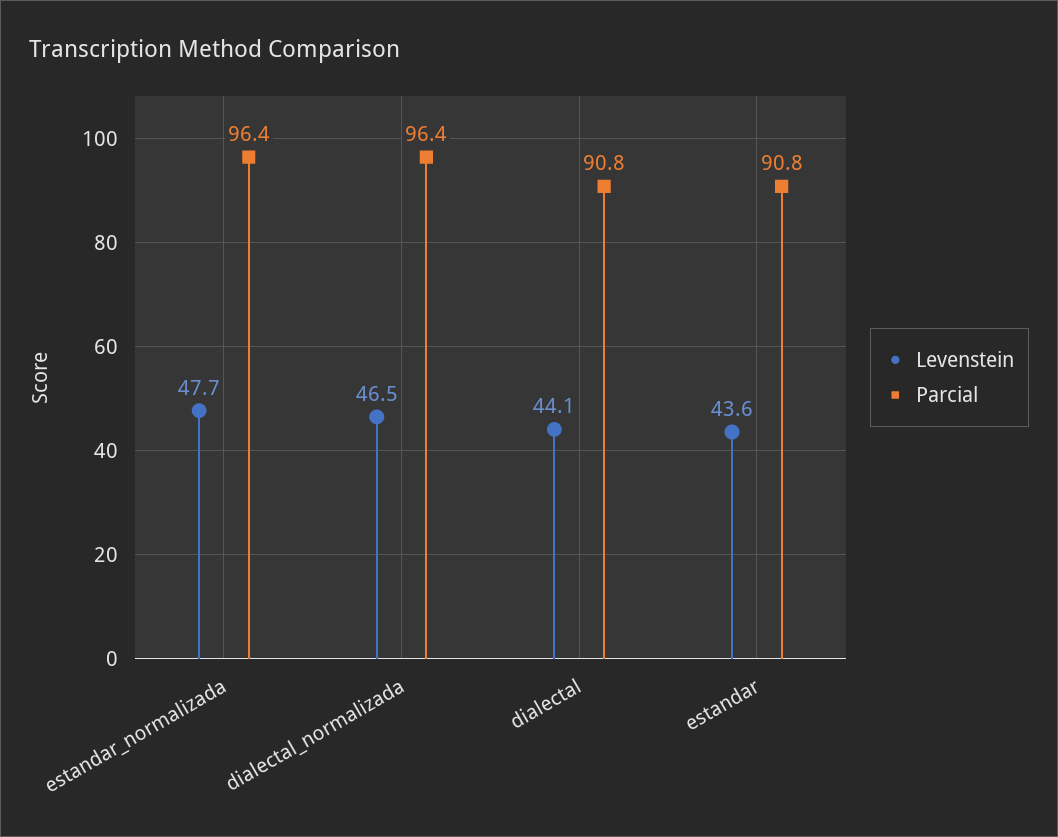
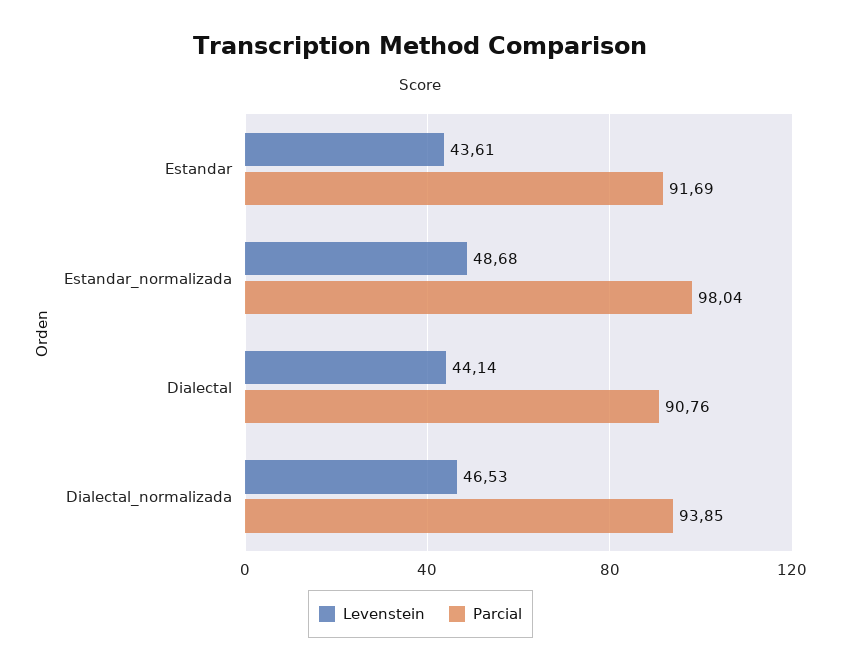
  {
    "Levenstein": {
-     "estandar_normalizada": 47.7,
+     "estandar_normalizada": 48.68,
      "dialectal_normalizada": 46.53,
      "dialectal": 44.14,
      "estandar": 43.61
    },
    "Parcial": {
-     "estandar_normalizada": 96.4,
+     "estandar_normalizada": 98.04,
-     "dialectal_normalizada": 96.4,
+     "dialectal_normalizada": 93.85,
      "dialectal": 90.76,
-     "estandar": 90.8
+     "estandar": 91.69
    }
  }

